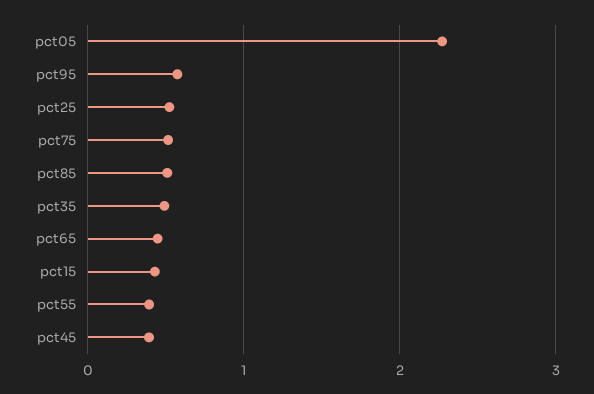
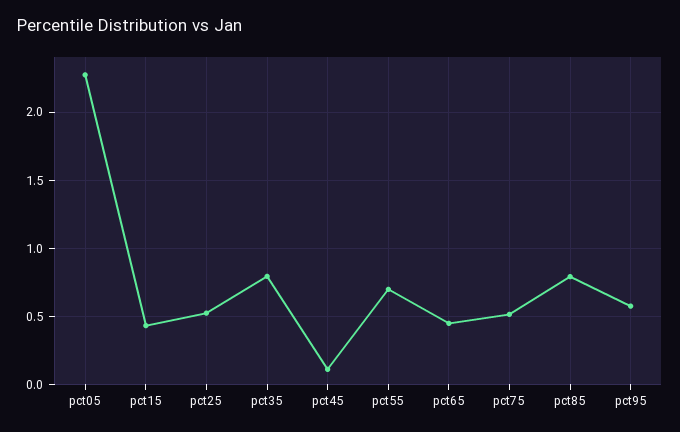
  {
    "pct05": 2.25,
    "pct95": 0.6,
    "pct25": 0.5,
    "pct75": 0.5,
-   "pct85": 0.5,
+   "pct85": 0.8,
-   "pct35": 0.5,
+   "pct35": 0.8,
    "pct65": 0.45,
    "pct15": 0.45,
-   "pct55": 0.4,
+   "pct55": 0.7,
-   "pct45": 0.4
+   "pct45": 0.1
  }

